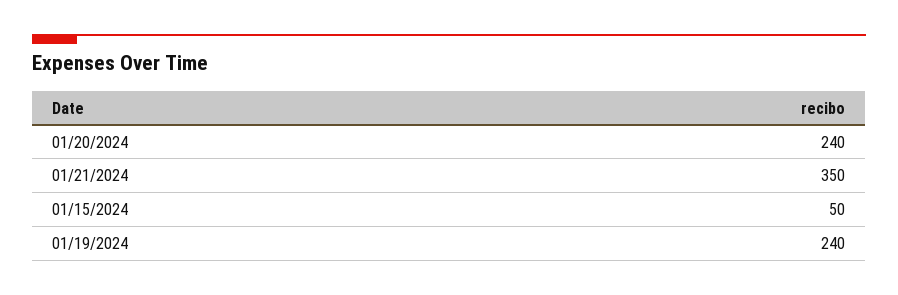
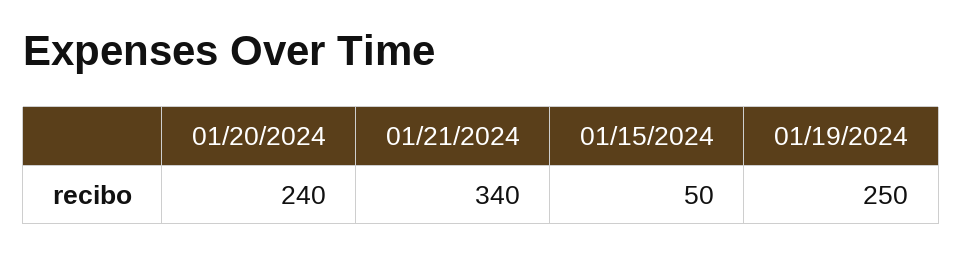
  {
    "01/20/2024": 240,
-   "01/21/2024": 350,
+   "01/21/2024": 340,
    "01/15/2024": 50,
-   "01/19/2024": 240
+   "01/19/2024": 250
  }

